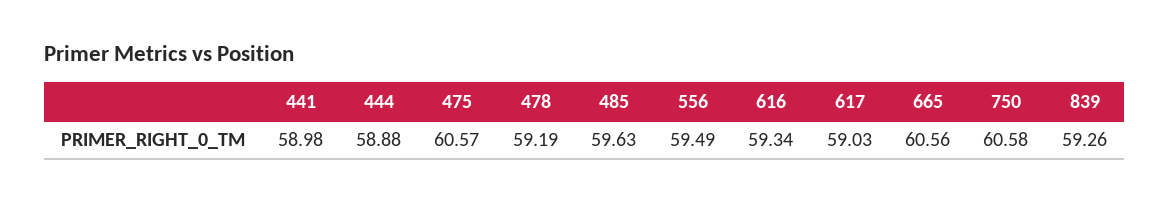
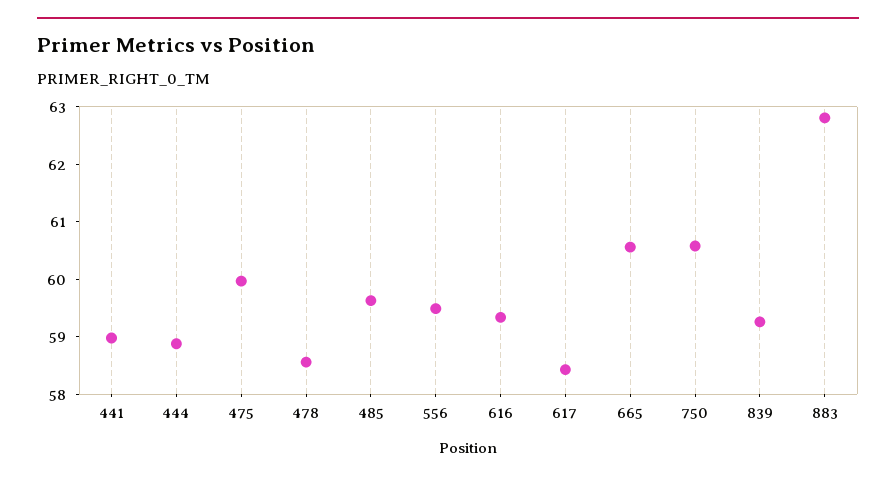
  {
    "441": 58.98,
    "444": 58.88,
-   "475": 60.57,
+   "475": 60,
-   "478": 59.19,
+   "478": 58.6,
    "485": 59.63,
    "556": 59.49,
    "616": 59.34,
-   "617": 59.03,
+   "617": 58.4,
    "665": 60.56,
    "750": 60.58,
-   "839": 59.26
+   "839": 59.26,
+   "883": 62.8
  }

